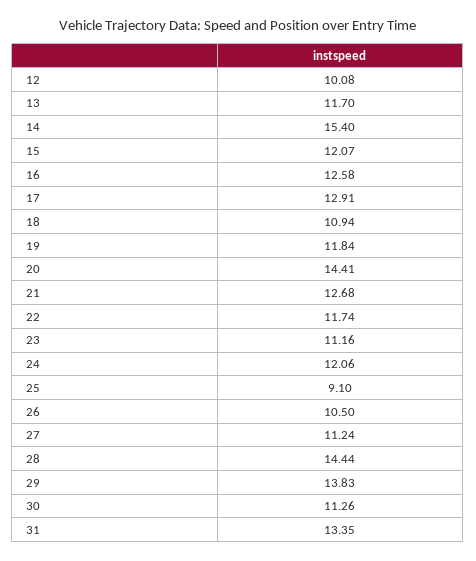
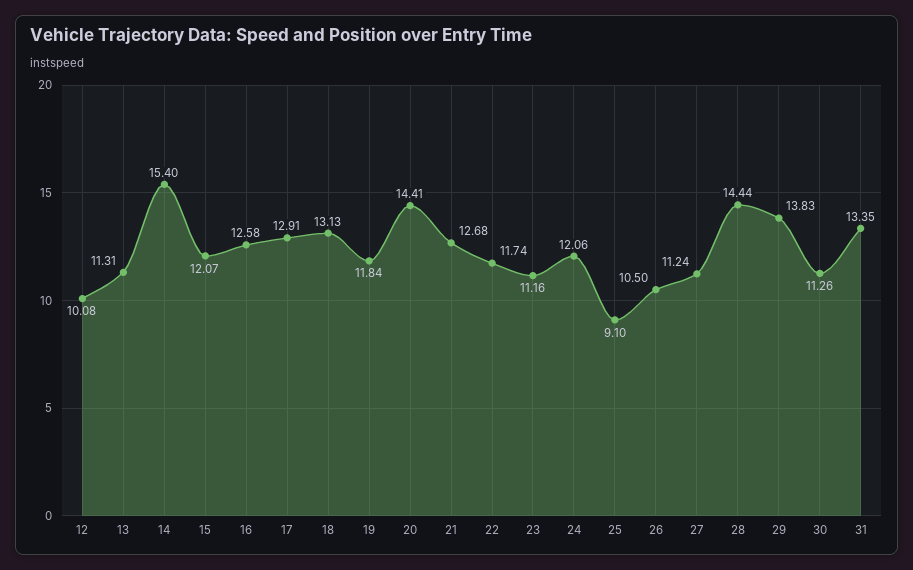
  {
    "12": 10.08,
-   "13": 11.7,
+   "13": 11.31,
    "14": 15.4,
    "15": 12.07,
    "16": 12.58,
    "17": 12.91,
-   "18": 10.94,
+   "18": 13.13,
    "19": 11.84,
    "20": 14.41,
    "21": 12.68,
    "22": 11.74,
    "23": 11.16,
    "24": 12.06,
    "25": 9.1,
    "26": 10.5,
    "27": 11.24,
    "28": 14.44,
    "29": 13.83,
    "30": 11.26,
    "31": 13.35
  }

